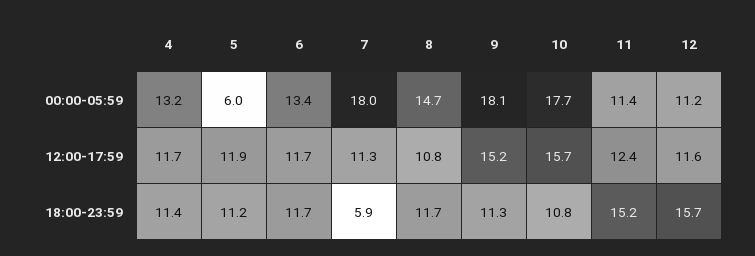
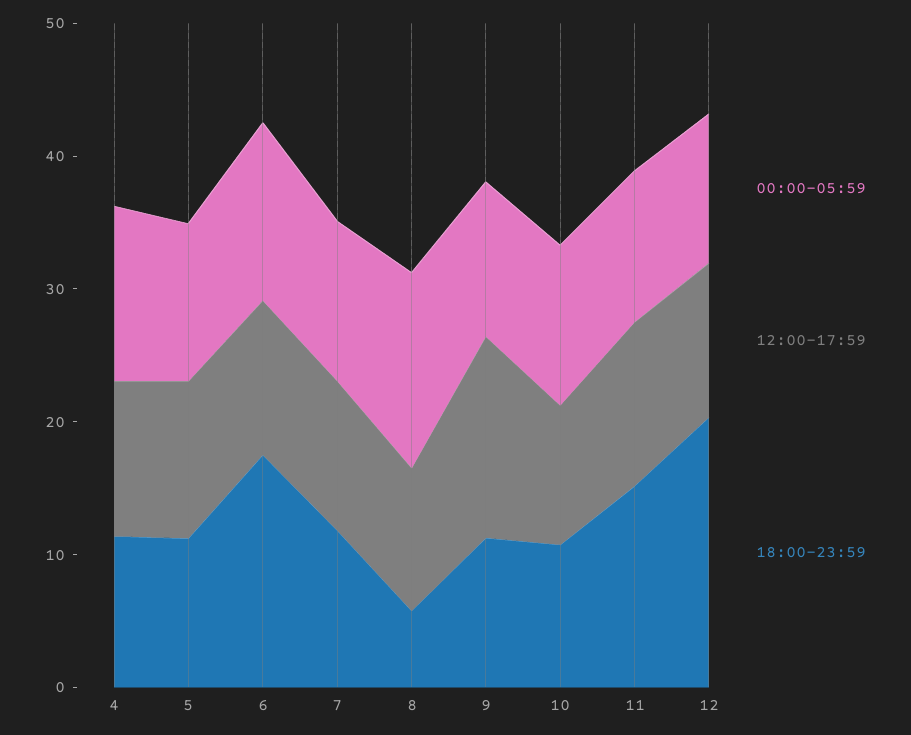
  {
    "00:00-05:59": {
      "4": 13.2,
-     "5": 6,
+     "5": 12,
      "6": 13.4,
-     "7": 18,
+     "7": 12,
      "8": 14.7,
-     "9": 18.1,
+     "9": 12,
-     "10": 17.7,
+     "10": 12,
      "11": 11.4,
      "12": 11.2
    },
    "12:00-17:59": {
      "4": 11.7,
      "5": 11.9,
      "6": 11.7,
      "7": 11.3,
      "8": 10.8,
      "9": 15.2,
-     "10": 15.7,
+     "10": 10,
      "11": 12.4,
      "12": 11.6
    },
    "18:00-23:59": {
      "4": 11.4,
      "5": 11.2,
-     "6": 11.7,
+     "6": 18,
-     "7": 5.9,
+     "7": 12,
-     "8": 11.7,
+     "8": 6,
      "9": 11.3,
      "10": 10.8,
      "11": 15.2,
-     "12": 15.7
+     "12": 20
    }
  }

